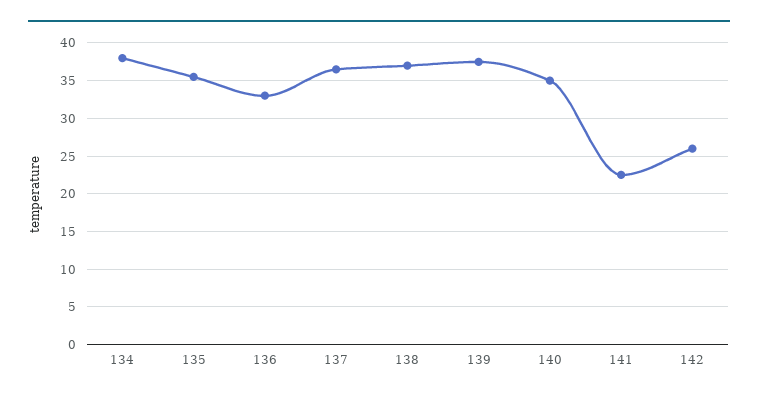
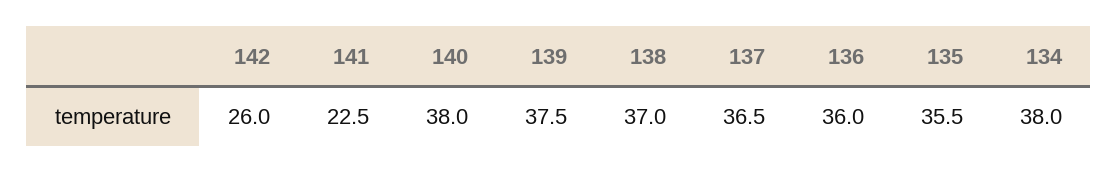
  {
    "134": 38,
    "135": 35.5,
-   "136": 33,
+   "136": 36,
    "137": 36.5,
    "138": 37,
    "139": 37.5,
-   "140": 35,
+   "140": 38,
    "141": 22.5,
    "142": 26
  }

